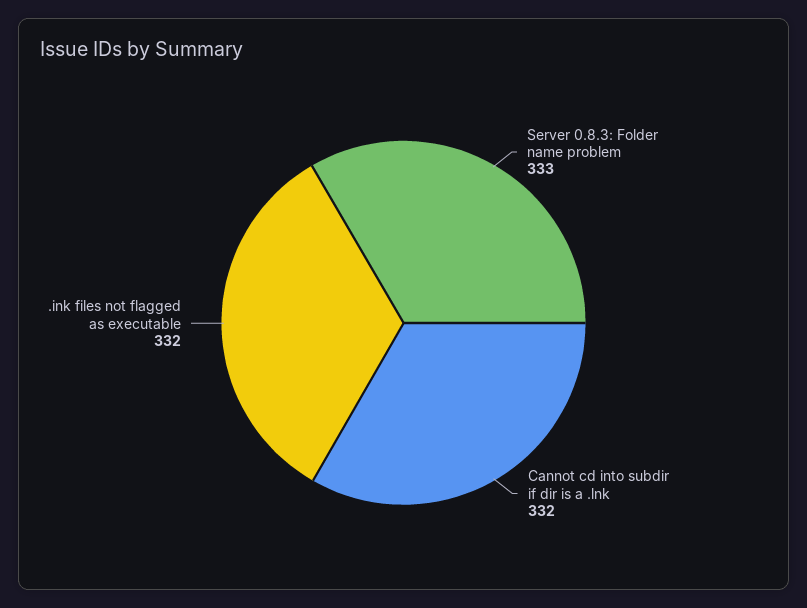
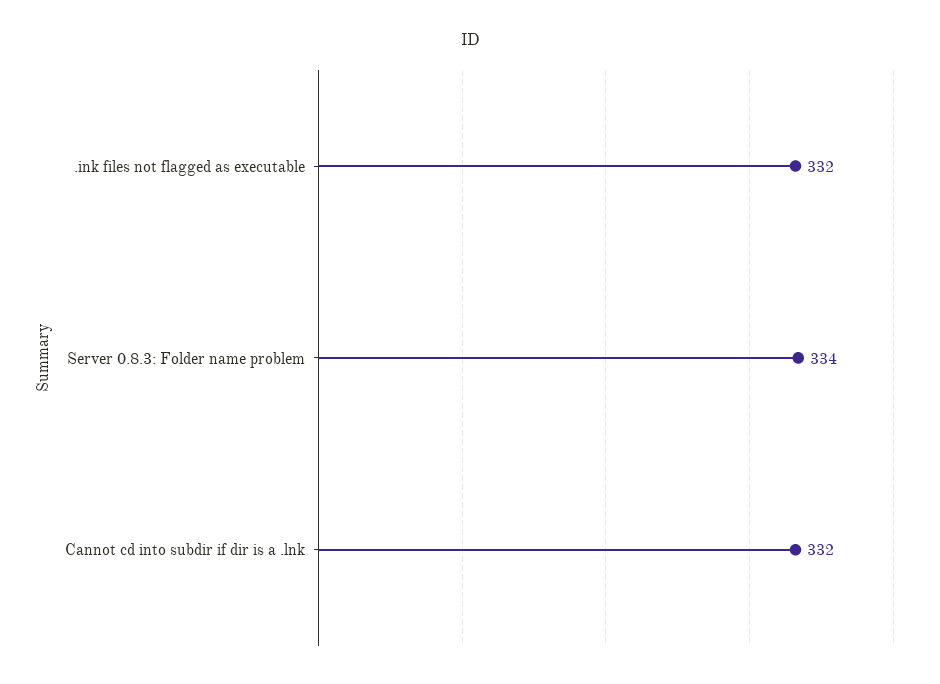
  {
-   "Server 0.8.3: Folder name problem": 333,
+   "Server 0.8.3: Folder name problem": 334,
    "Cannot cd into subdir if dir is a .lnk": 332,
    ".ink files not flagged as executable": 332
  }

